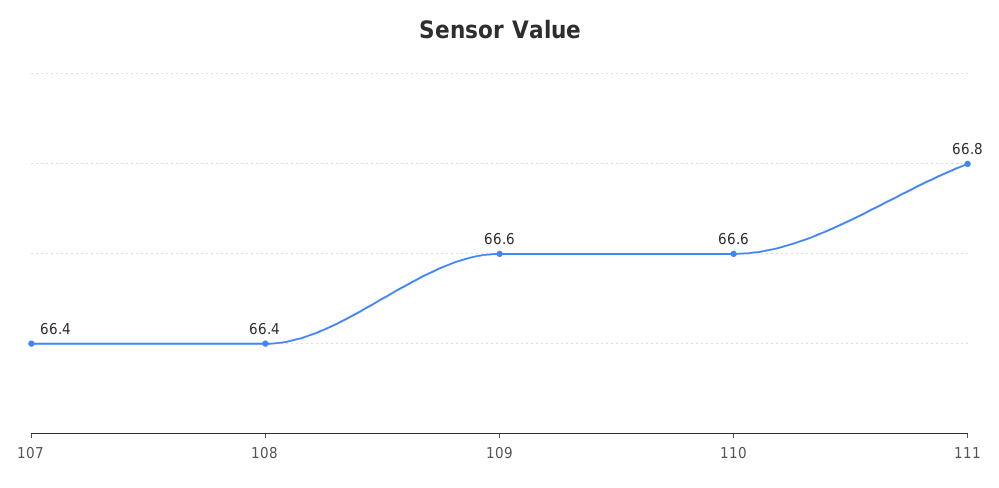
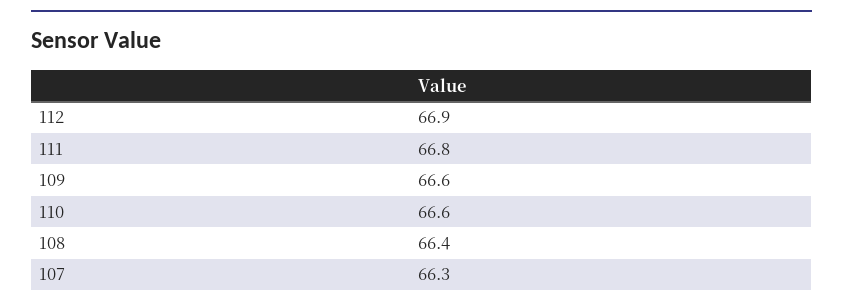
  {
-   "107": 66.4,
+   "107": 66.3,
    "108": 66.4,
    "109": 66.6,
    "110": 66.6,
-   "111": 66.8
+   "111": 66.8,
+   "112": 66.9
  }

